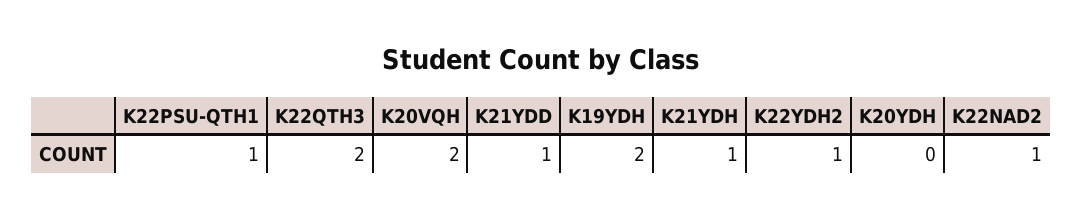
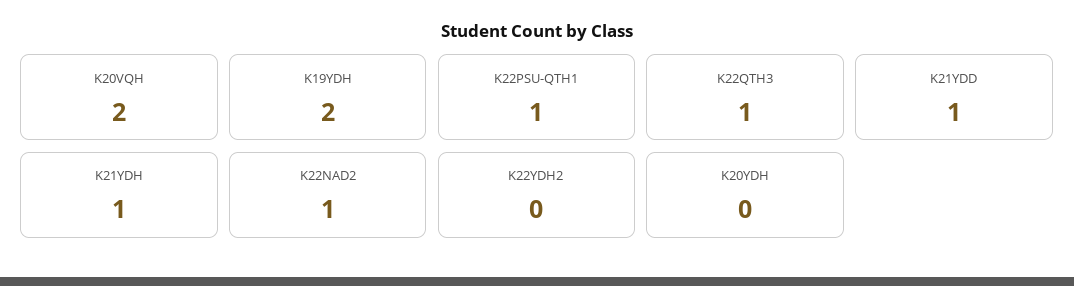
  {
    "K22PSU-QTH1": 1,
-   "K22QTH3": 2,
+   "K22QTH3": 1,
    "K20VQH": 2,
    "K21YDD": 1,
    "K19YDH": 2,
    "K21YDH": 1,
-   "K22YDH2": 1,
+   "K22YDH2": 0,
    "K20YDH": 0,
    "K22NAD2": 1
  }

